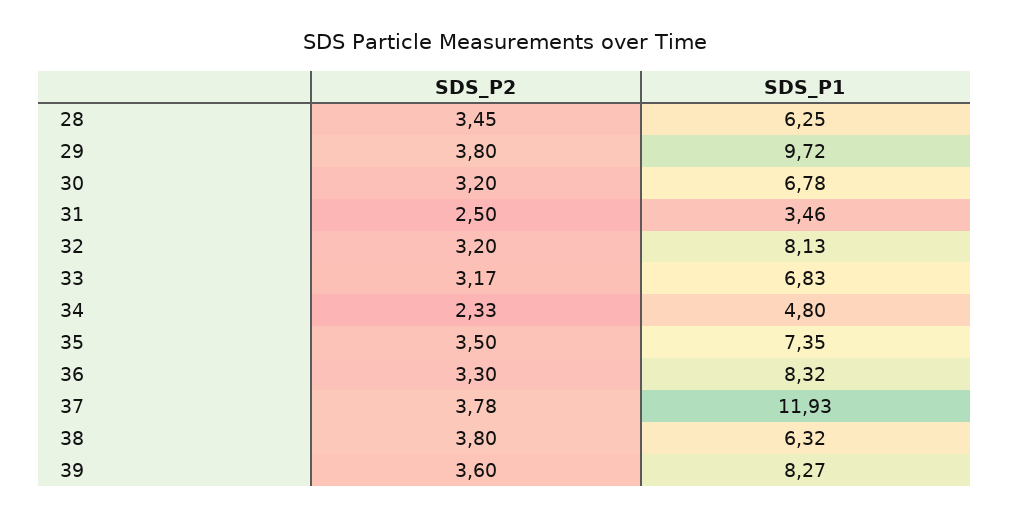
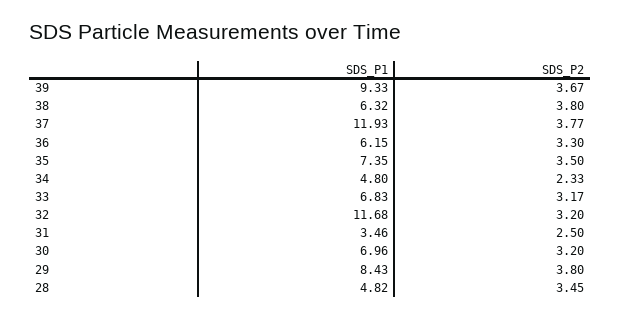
  {
    "SDS_P2": {
      "28": 3.45,
      "29": 3.8,
      "30": 3.2,
      "31": 2.5,
      "32": 3.2,
      "33": 3.17,
      "34": 2.33,
      "35": 3.5,
      "36": 3.3,
-     "37": 3.78,
+     "37": 3.77,
      "38": 3.8,
-     "39": 3.6
+     "39": 3.67
    },
    "SDS_P1": {
-     "28": 6.25,
+     "28": 4.82,
-     "29": 9.72,
+     "29": 8.43,
-     "30": 6.78,
+     "30": 6.96,
      "31": 3.46,
-     "32": 8.13,
+     "32": 11.68,
      "33": 6.83,
      "34": 4.8,
      "35": 7.35,
-     "36": 8.32,
+     "36": 6.15,
      "37": 11.93,
      "38": 6.32,
-     "39": 8.27
+     "39": 9.33
    }
  }

